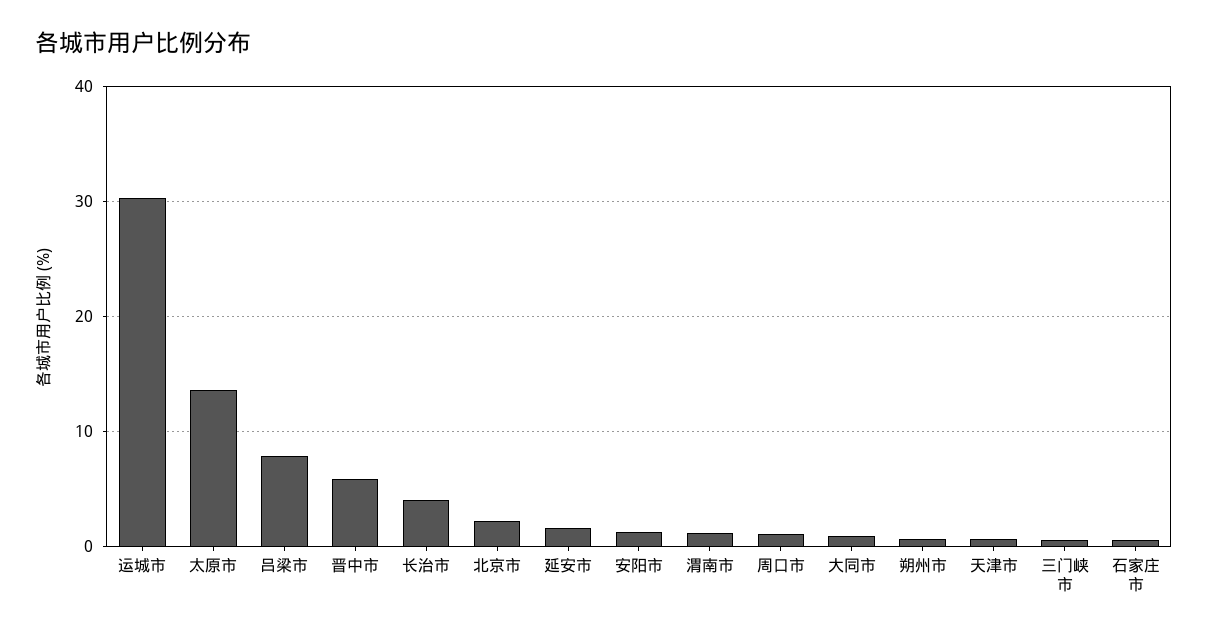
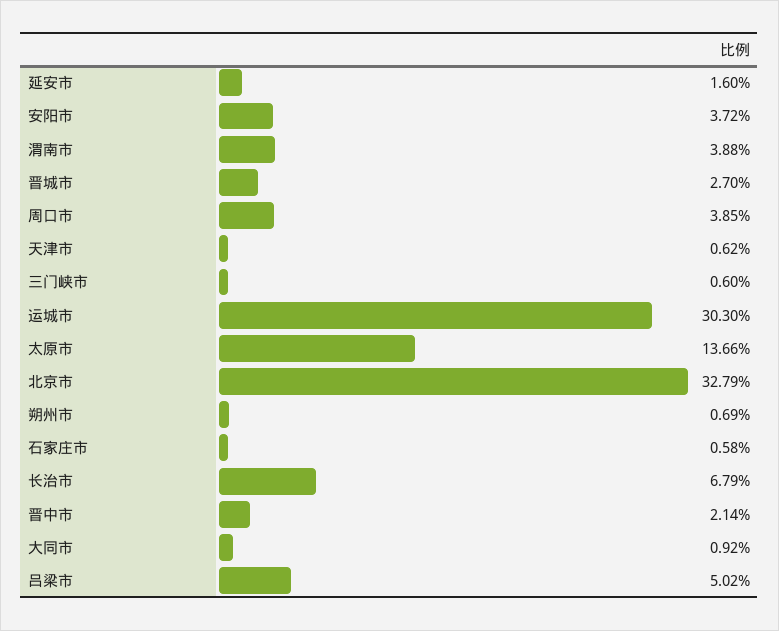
  {
    "运城市": 30.3,
    "太原市": 13.66,
-   "吕梁市": 8,
+   "吕梁市": 5.02,
-   "晋中市": 6,
+   "晋中市": 2.14,
-   "长治市": 4,
+   "长治市": 6.79,
-   "北京市": 2,
+   "北京市": 32.79,
    "延安市": 1.6,
-   "安阳市": 1,
+   "安阳市": 3.72,
-   "渭南市": 1,
+   "渭南市": 3.88,
-   "周口市": 1,
+   "周口市": 3.85,
    "大同市": 0.92,
    "朔州市": 0.69,
    "天津市": 0.62,
    "三门峡市": 0.6,
-   "石家庄市": 0.58
+   "石家庄市": 0.58,
+   "晋城市": 2.7
  }

